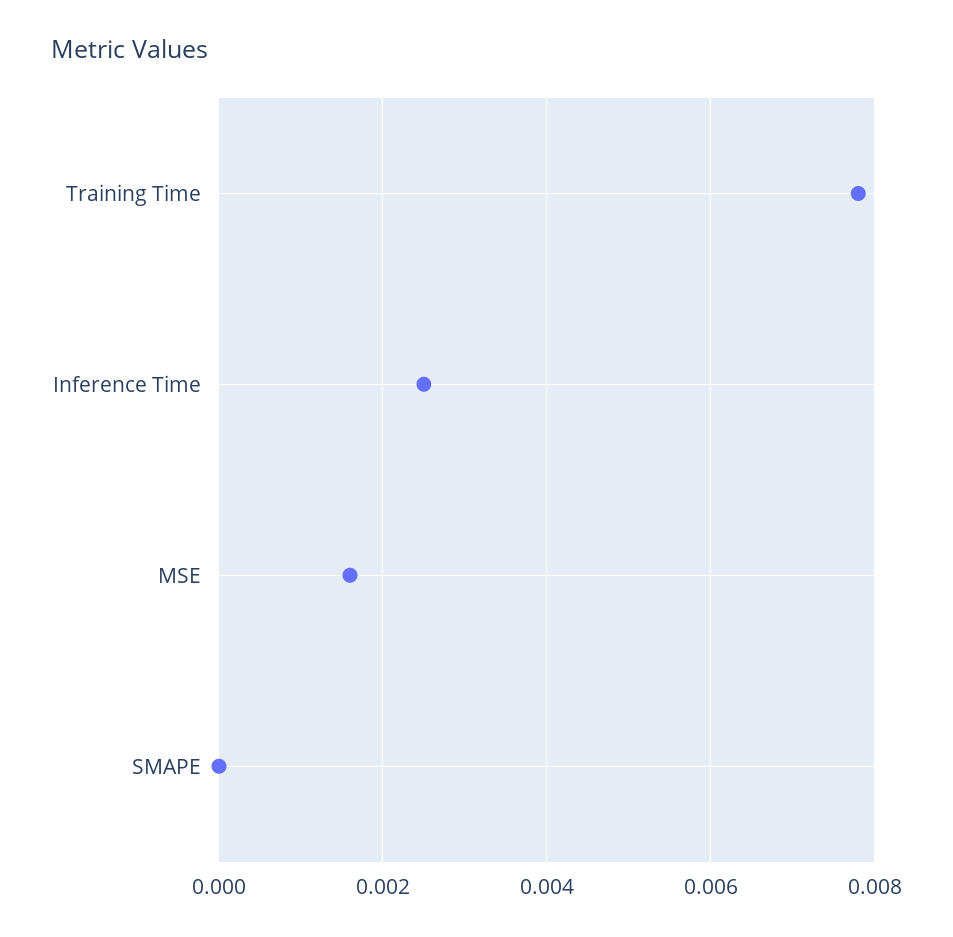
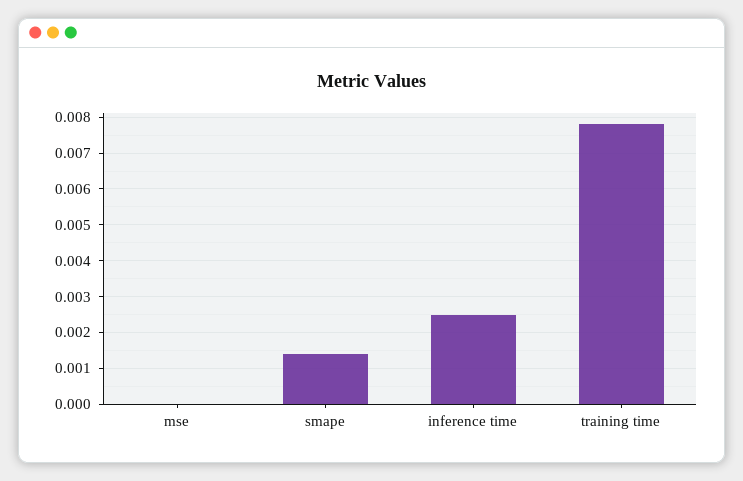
  {
    "Training Time": 0.008,
    "Inference Time": 0.0025,
-   "MSE": 0.0015,
+   "MSE": 0,
-   "SMAPE": 0
+   "SMAPE": 0.0015
  }

